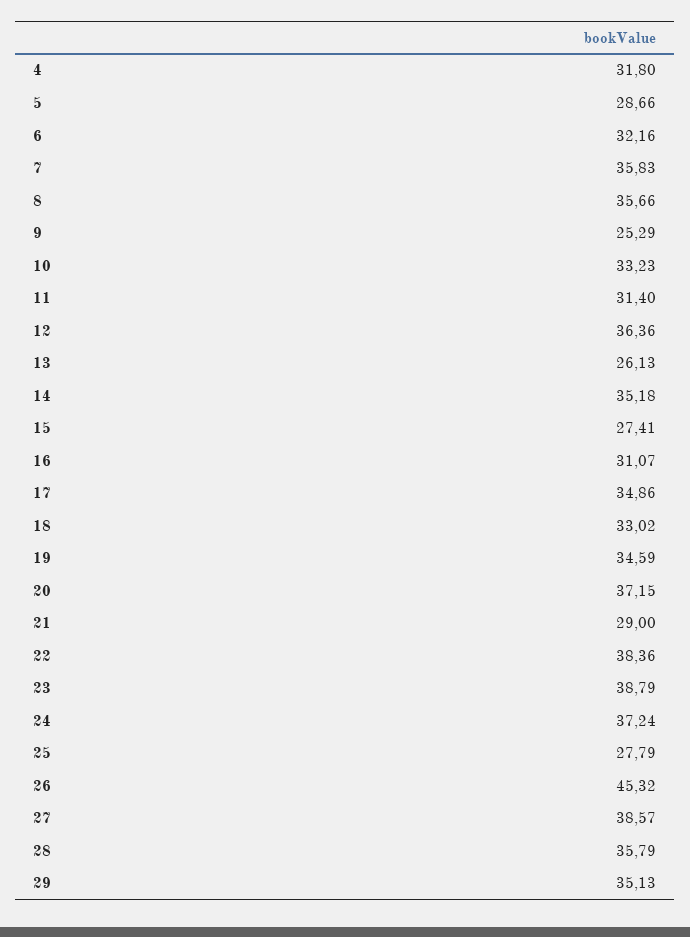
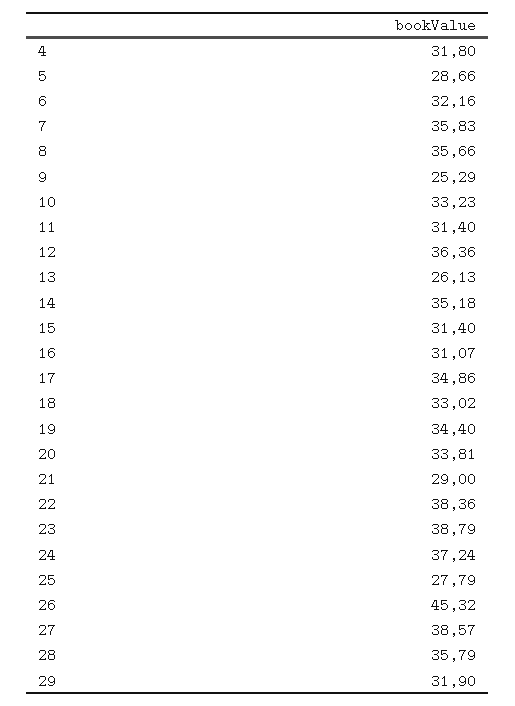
  {
    "4": 31.8,
    "5": 28.66,
    "6": 32.16,
    "7": 35.83,
    "8": 35.66,
    "9": 25.29,
    "10": 33.23,
    "11": 31.4,
    "12": 36.36,
    "13": 26.13,
    "14": 35.18,
-   "15": 27.41,
+   "15": 31.4,
    "16": 31.07,
    "17": 34.86,
    "18": 33.02,
-   "19": 34.59,
+   "19": 34.4,
-   "20": 37.15,
+   "20": 33.81,
    "21": 29,
    "22": 38.36,
    "23": 38.79,
    "24": 37.24,
    "25": 27.79,
    "26": 45.32,
    "27": 38.57,
    "28": 35.79,
-   "29": 35.13
+   "29": 31.9
  }

